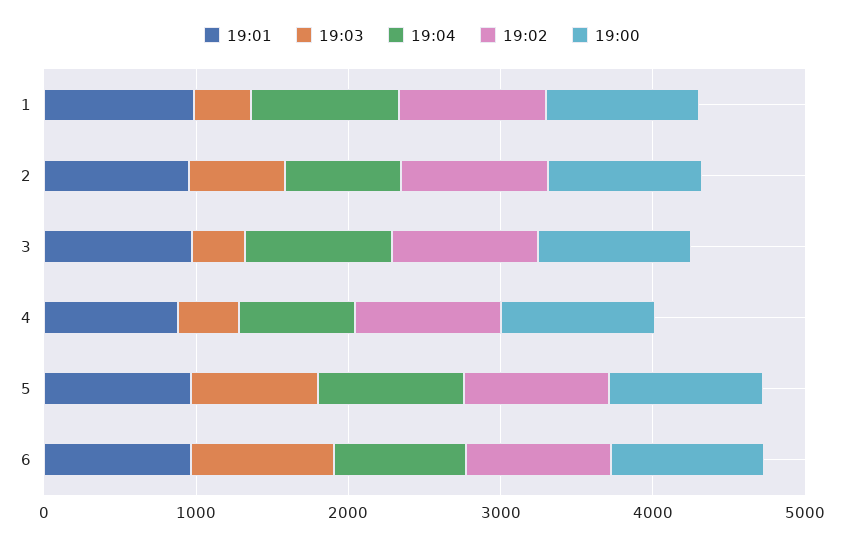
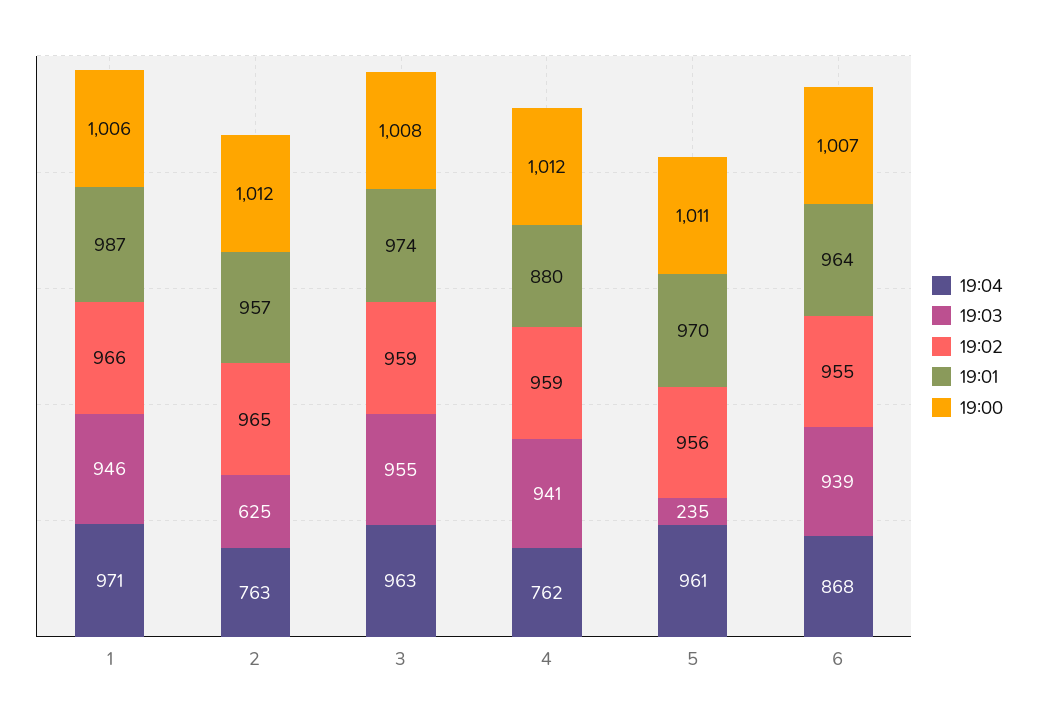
  {
    "19:01": {
      "1": 987,
      "2": 957,
      "3": 974,
      "4": 880,
      "5": 970,
      "6": 964
    },
    "19:03": {
-     "1": 400,
+     "1": 946,
      "2": 625,
-     "3": 400,
+     "3": 955,
-     "4": 400,
+     "4": 941,
-     "5": 800,
+     "5": 235,
      "6": 939
    },
    "19:04": {
      "1": 971,
      "2": 763,
      "3": 963,
      "4": 762,
      "5": 961,
      "6": 868
    },
    "19:02": {
      "1": 966,
      "2": 965,
      "3": 959,
      "4": 959,
      "5": 956,
      "6": 955
    },
    "19:00": {
      "1": 1006,
      "2": 1012,
      "3": 1008,
      "4": 1012,
      "5": 1011,
      "6": 1007
    }
  }

